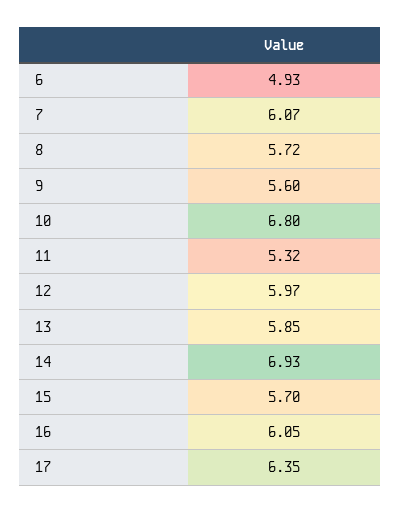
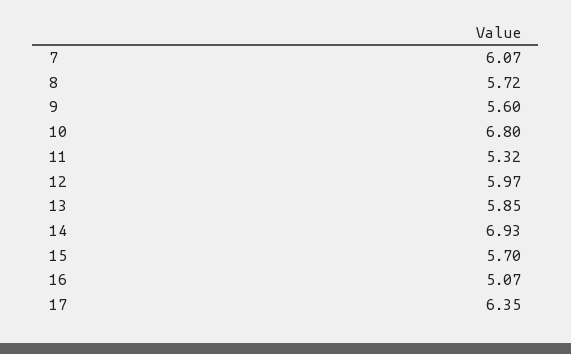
  {
-   "6": 4.93,
    "7": 6.07,
    "8": 5.72,
    "9": 5.6,
    "10": 6.8,
    "11": 5.32,
    "12": 5.97,
    "13": 5.85,
    "14": 6.93,
    "15": 5.7,
-   "16": 6.05,
+   "16": 5.07,
    "17": 6.35
  }

